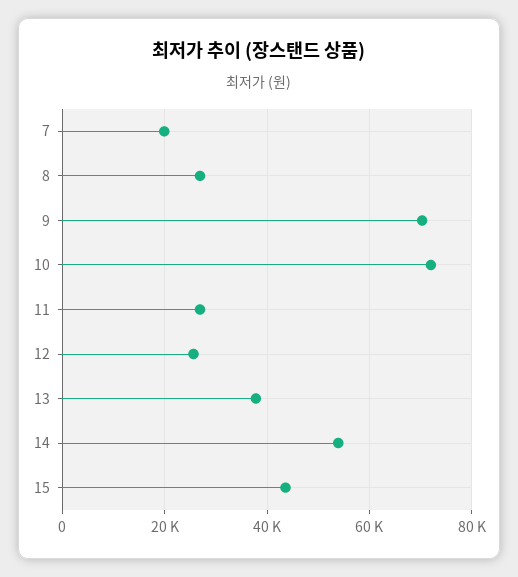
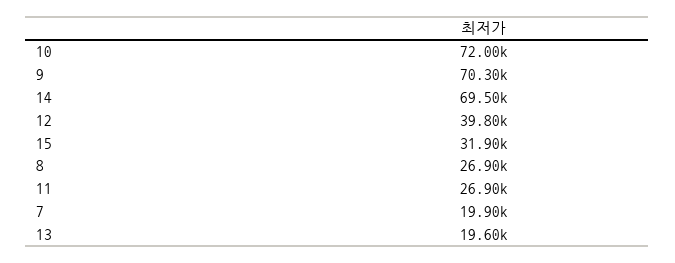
  {
    "7": 19900,
    "8": 26900,
    "9": 70300,
    "10": 72000,
    "11": 26900,
-   "12": 26000,
+   "12": 39800,
-   "13": 38000,
+   "13": 19600,
-   "14": 54000,
+   "14": 69500,
-   "15": 44000
+   "15": 31900
  }

